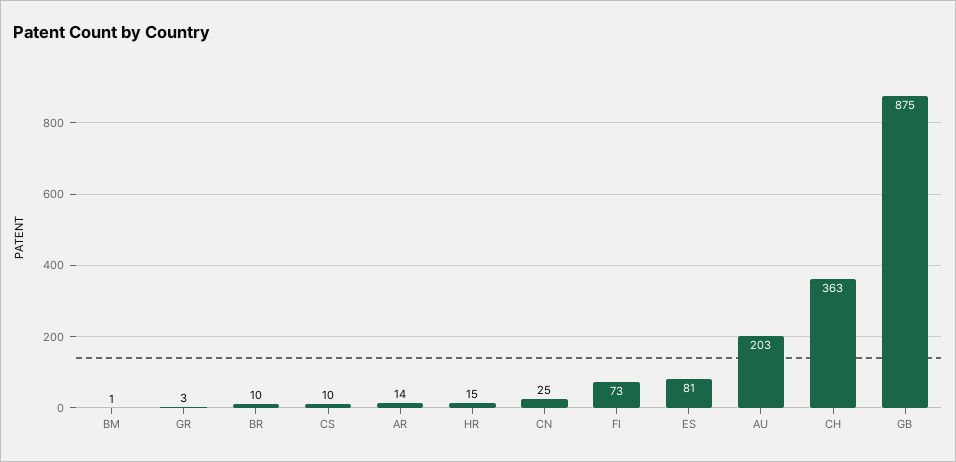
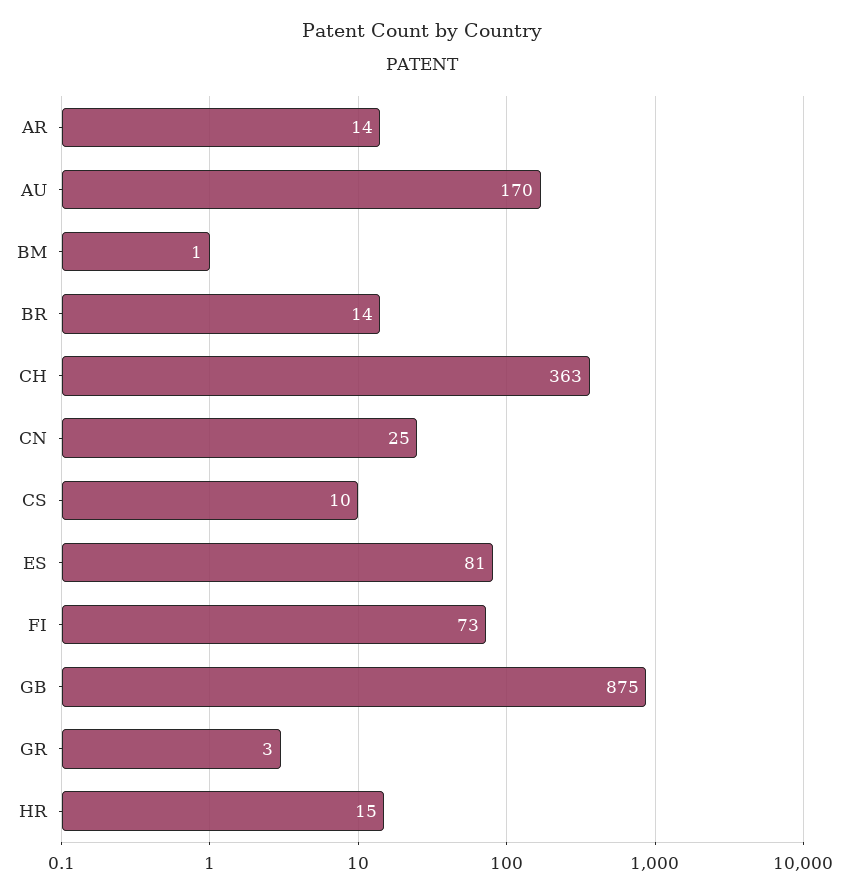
  {
    "BM": 1,
    "GR": 3,
-   "BR": 10,
+   "BR": 14,
    "CS": 10,
    "AR": 14,
    "HR": 15,
    "CN": 25,
    "FI": 73,
    "ES": 81,
-   "AU": 203,
+   "AU": 170,
    "CH": 363,
    "GB": 875
  }

